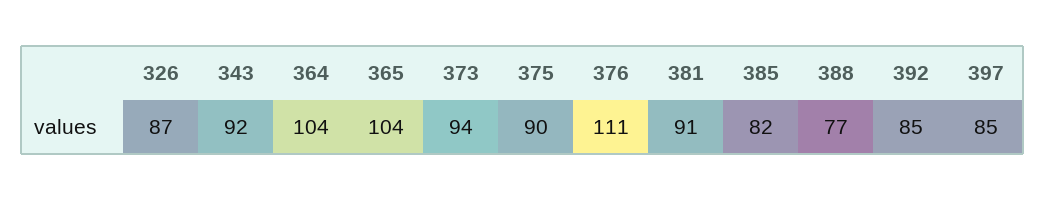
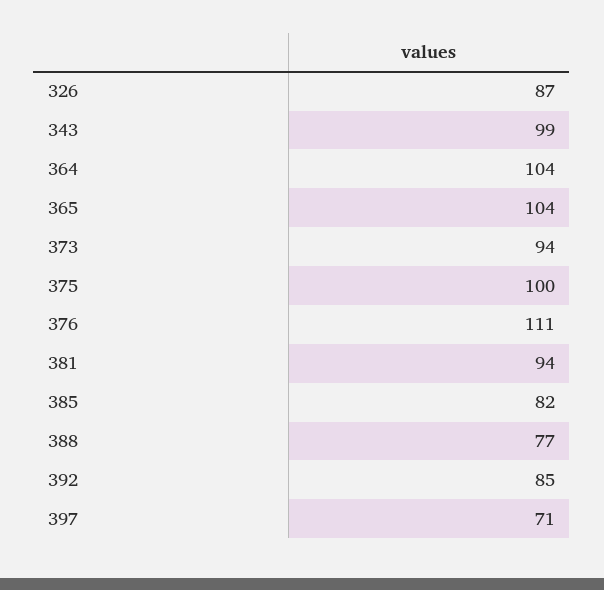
  {
    "326": 87,
-   "343": 92,
+   "343": 99,
    "364": 104,
    "365": 104,
    "373": 94,
-   "375": 90,
+   "375": 100,
    "376": 111,
-   "381": 91,
+   "381": 94,
    "385": 82,
    "388": 77,
    "392": 85,
-   "397": 85
+   "397": 71
  }

